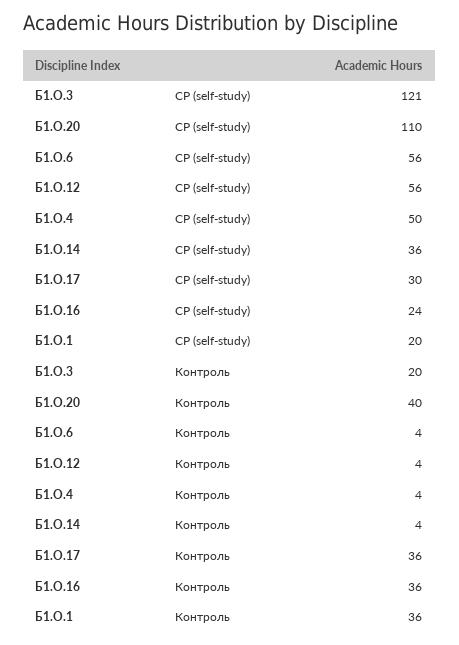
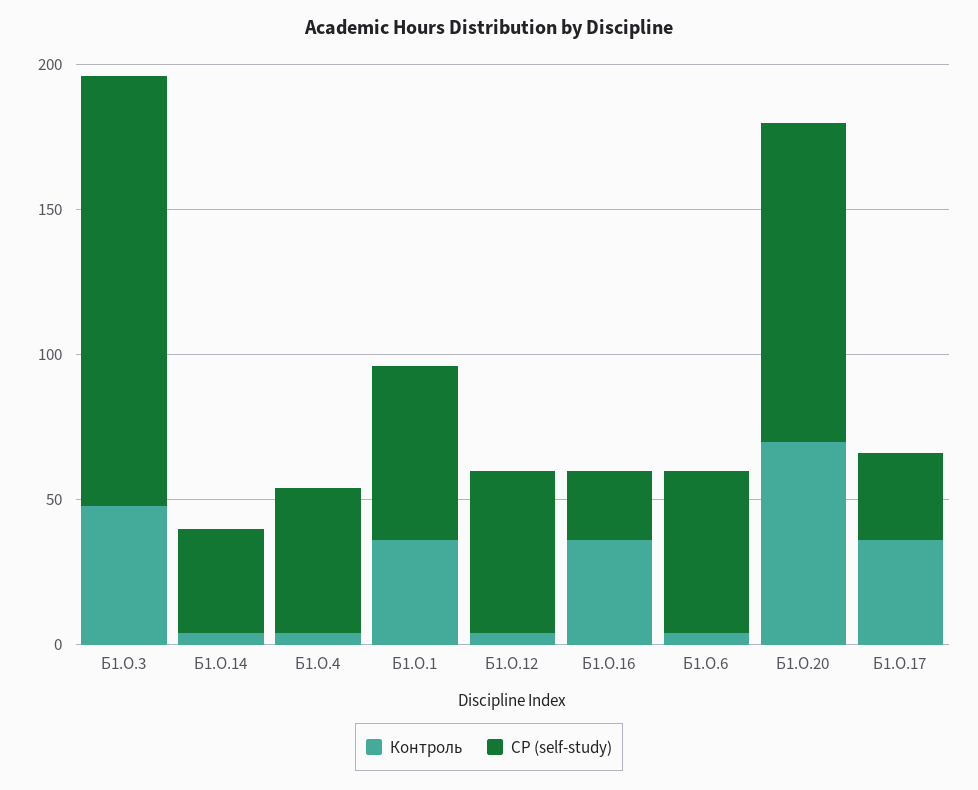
  {
    "СР (self-study)": {
-     "Б1.О.3": 121,
+     "Б1.О.3": 150,
      "Б1.О.20": 110,
      "Б1.О.6": 56,
      "Б1.О.12": 56,
      "Б1.О.4": 50,
      "Б1.О.14": 36,
      "Б1.О.17": 30,
      "Б1.О.16": 24,
-     "Б1.О.1": 20
+     "Б1.О.1": 60
    },
    "Контроль": {
-     "Б1.О.3": 20,
+     "Б1.О.3": 50,
-     "Б1.О.20": 40,
+     "Б1.О.20": 70,
      "Б1.О.6": 4,
      "Б1.О.12": 4,
      "Б1.О.4": 4,
      "Б1.О.14": 4,
      "Б1.О.17": 36,
      "Б1.О.16": 36,
      "Б1.О.1": 36
    }
  }

